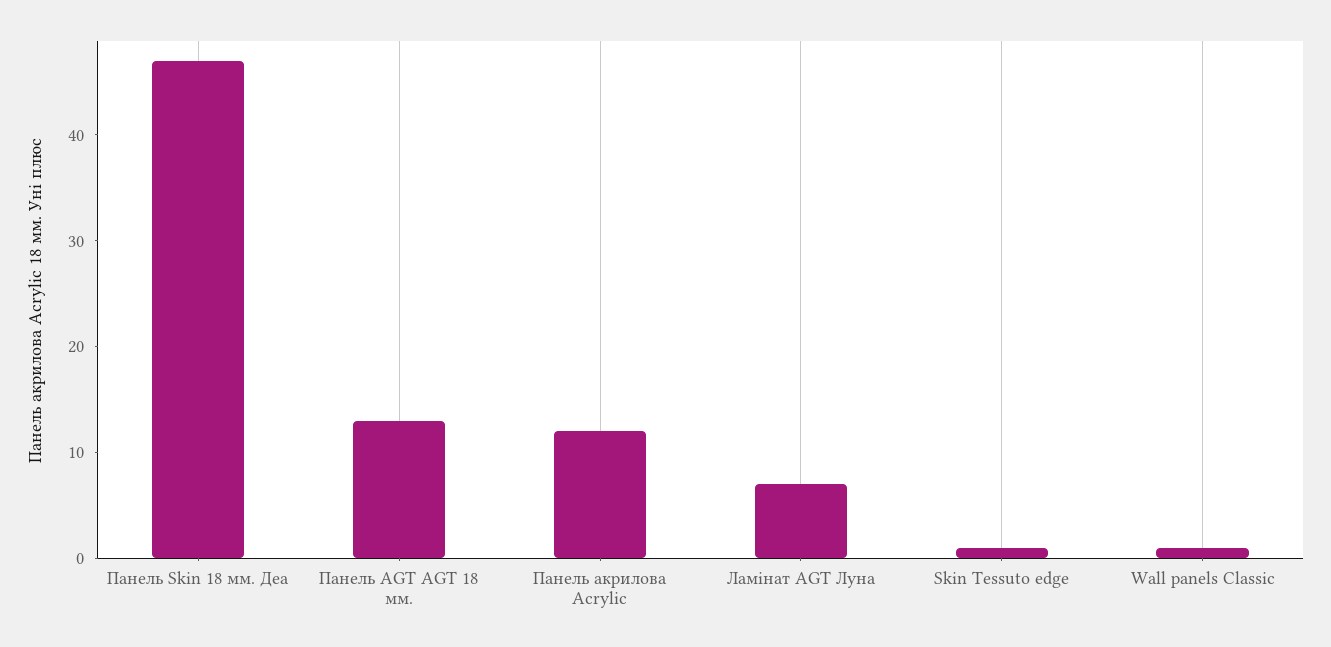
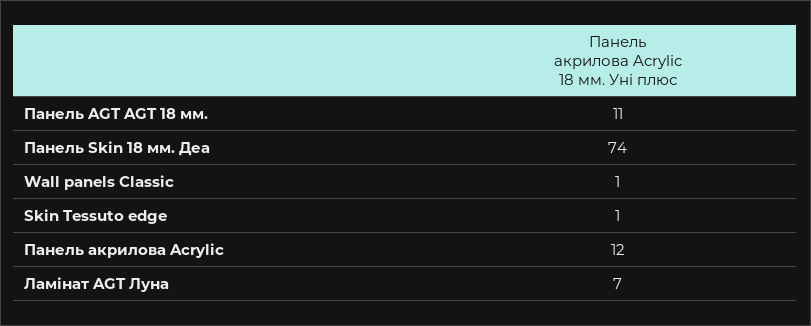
  {
-   "Панель Skin 18 мм. Деа": 47,
+   "Панель Skin 18 мм. Деа": 74,
-   "Панель AGT AGT 18 мм.": 13,
+   "Панель AGT AGT 18 мм.": 11,
    "Панель акрилова Acrylic": 12,
    "Ламінат AGT Луна": 7,
    "Skin Tessuto edge": 1,
    "Wall panels Classic": 1
  }

